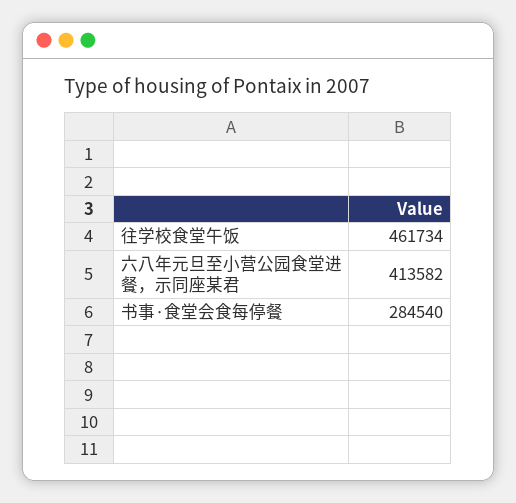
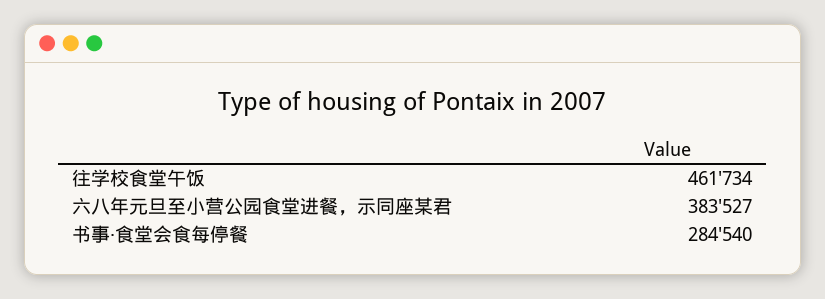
  {
    "往学校食堂午饭": 461734,
-   "六八年元旦至小营公园食堂进餐，示同座某君": 413582,
+   "六八年元旦至小营公园食堂进餐，示同座某君": 383527,
    "书事·食堂会食每停餐": 284540
  }

